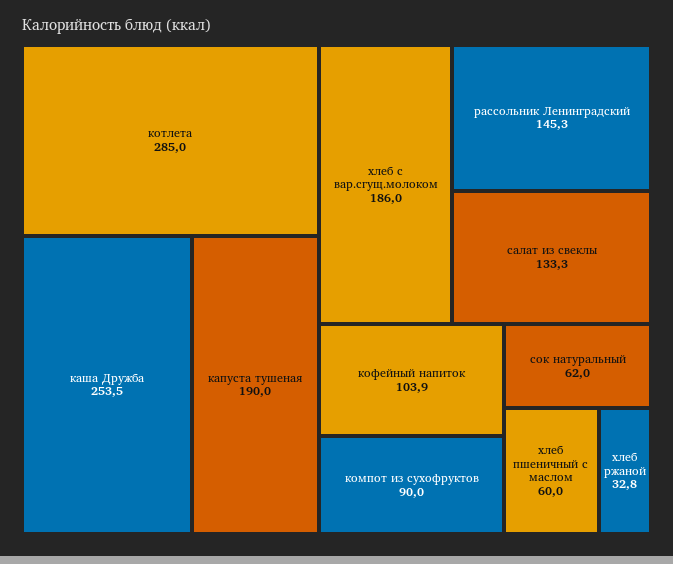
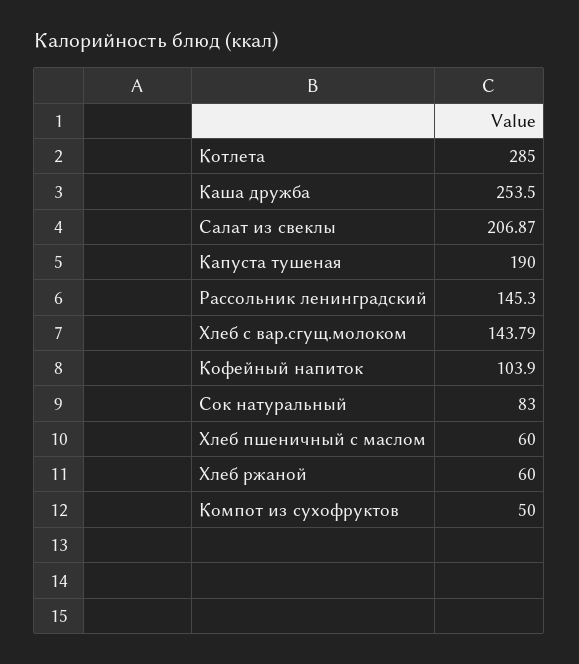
  {
    "котлета": 285,
    "каша Дружба": 253.5,
    "капуста тушеная": 190,
-   "хлеб с вар.сгущ.молоком": 186,
+   "хлеб с вар.сгущ.молоком": 143.79,
    "рассольник Ленинградский": 145.3,
-   "салат из свеклы": 133.3,
+   "салат из свеклы": 206.87,
    "кофейный напиток": 103.9,
-   "компот из сухофруктов": 90,
+   "компот из сухофруктов": 50,
-   "сок натуральный": 62,
+   "сок натуральный": 83,
    "хлеб пшеничный с маслом": 60,
-   "хлеб ржаной": 32.8
+   "хлеб ржаной": 60
  }

